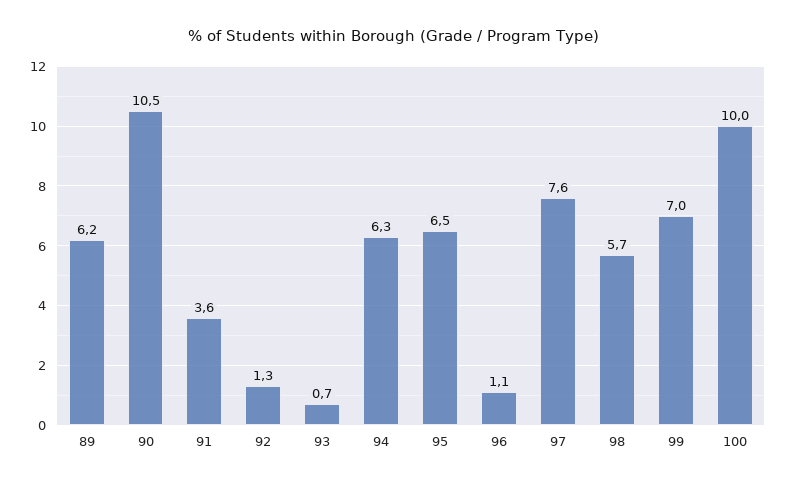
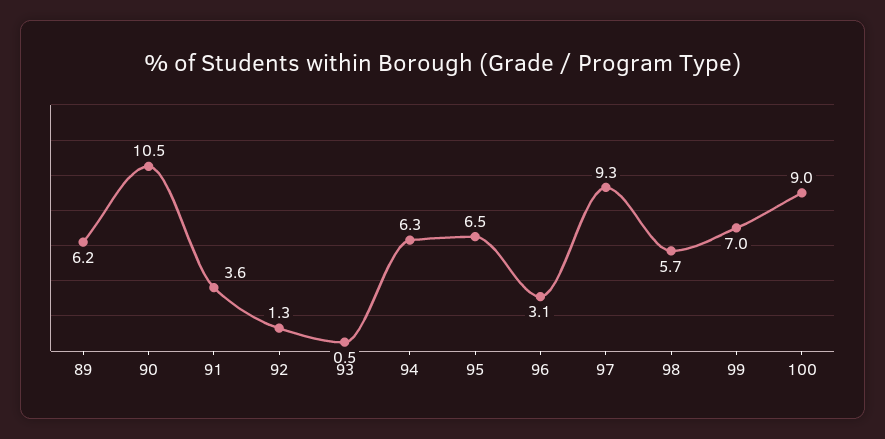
  {
    "89": 6.2,
    "90": 10.5,
    "91": 3.6,
    "92": 1.3,
-   "93": 0.7,
+   "93": 0.5,
    "94": 6.3,
    "95": 6.5,
-   "96": 1.1,
+   "96": 3.1,
-   "97": 7.6,
+   "97": 9.3,
    "98": 5.7,
    "99": 7,
-   "100": 10
+   "100": 9
  }

